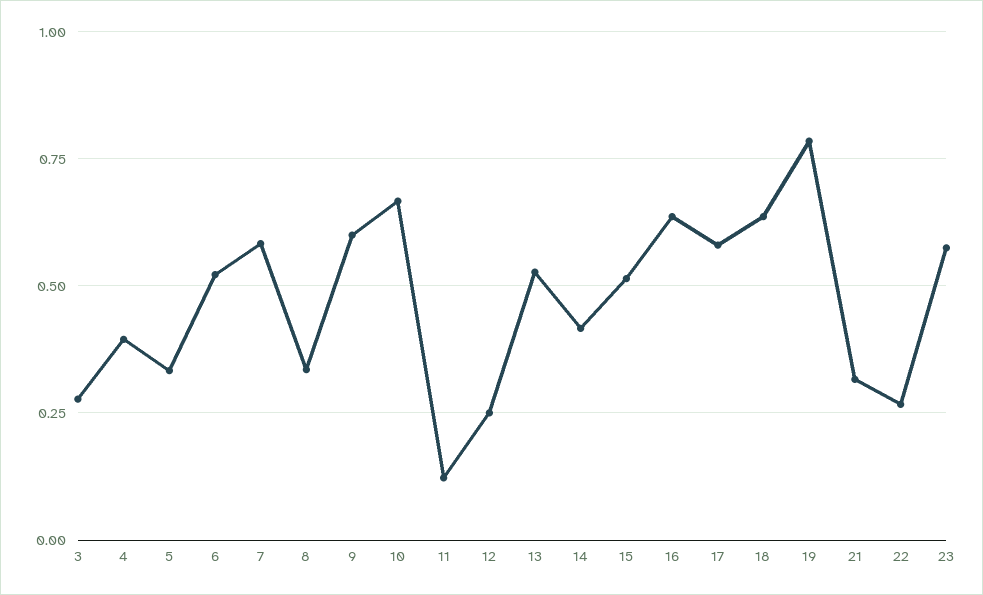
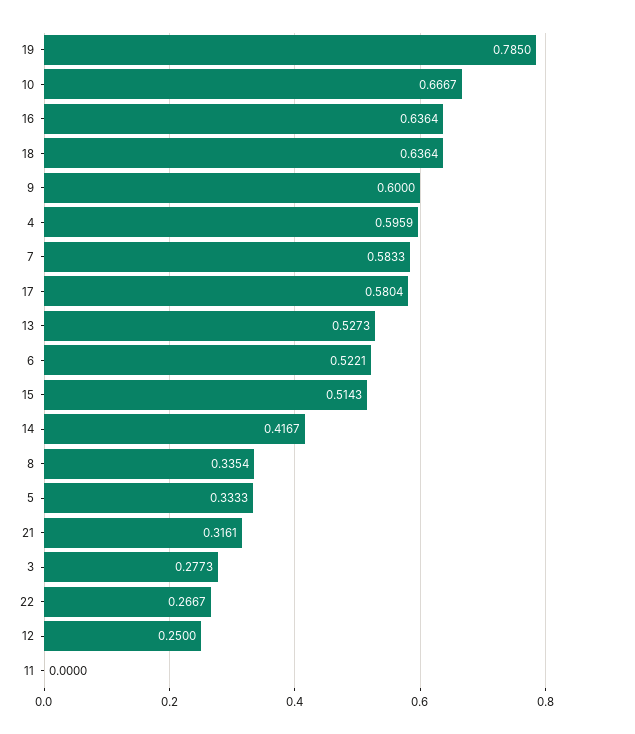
  {
    "3": 0.2773,
-   "4": 0.4,
+   "4": 0.5959,
    "5": 0.3333,
    "6": 0.5221,
    "7": 0.5833,
    "8": 0.3354,
    "9": 0.6,
    "10": 0.6667,
-   "11": 0.125,
+   "11": 0,
    "12": 0.25,
    "13": 0.5273,
    "14": 0.4167,
    "15": 0.5143,
    "16": 0.6364,
    "17": 0.5804,
    "18": 0.6364,
    "19": 0.785,
    "21": 0.3161,
-   "22": 0.2667,
+   "22": 0.2667
-   "23": 0.575
  }

